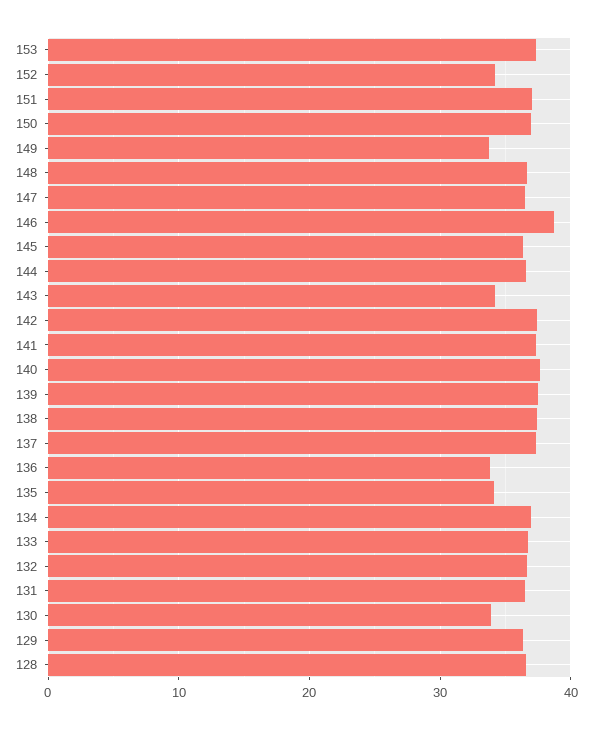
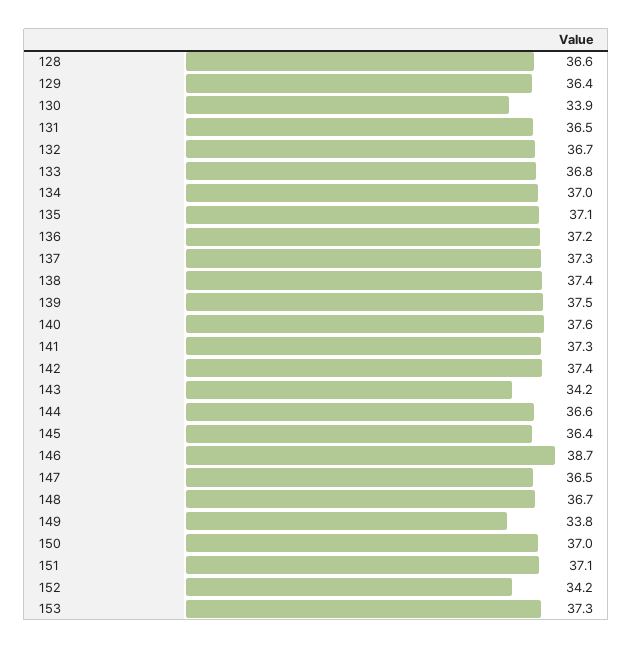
  {
    "153": 37.3,
    "152": 34.2,
    "151": 37.1,
    "150": 37,
    "149": 33.8,
    "148": 36.7,
    "147": 36.5,
    "146": 38.7,
    "145": 36.4,
    "144": 36.6,
    "143": 34.2,
    "142": 37.4,
    "141": 37.3,
    "140": 37.6,
    "139": 37.5,
    "138": 37.4,
    "137": 37.3,
-   "136": 34,
+   "136": 37.2,
-   "135": 34,
+   "135": 37.1,
    "134": 37,
    "133": 36.8,
    "132": 36.7,
    "131": 36.5,
    "130": 33.9,
    "129": 36.4,
    "128": 36.6
  }

